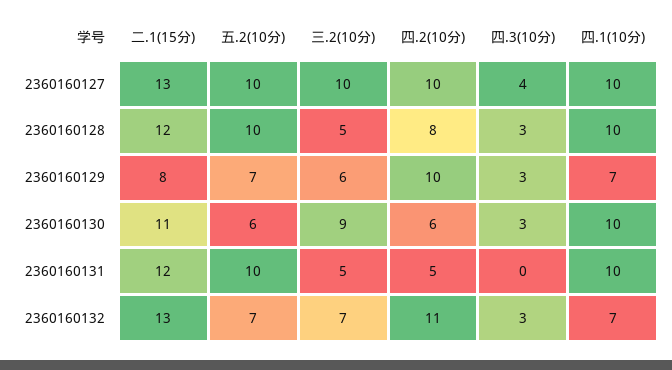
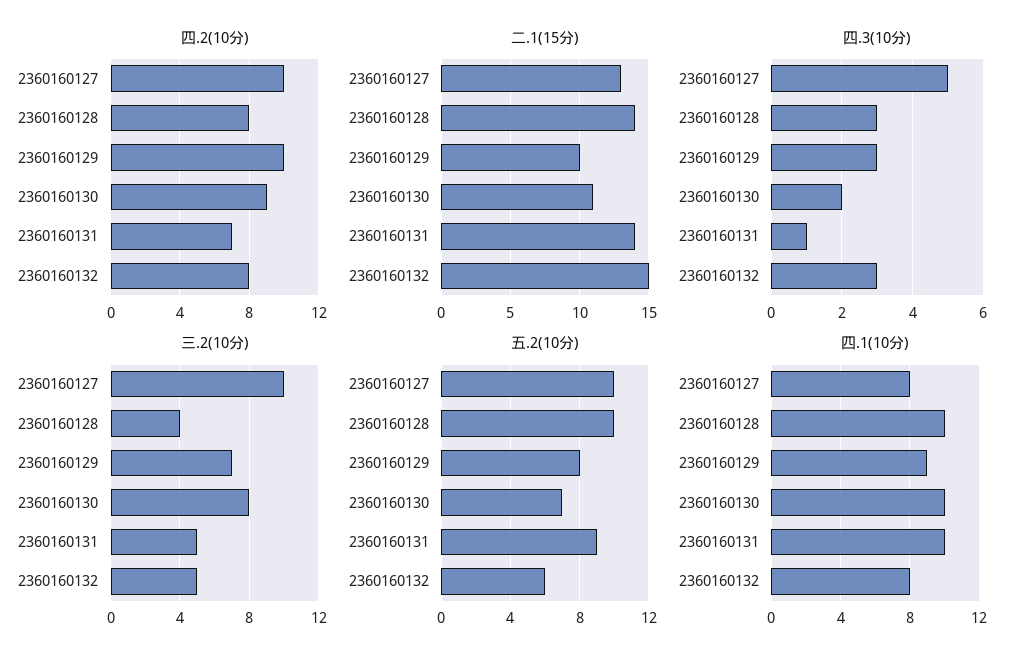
  {
    "二.1(15分)": {
      "2360160127": 13,
-     "2360160128": 12,
+     "2360160128": 14,
-     "2360160129": 8,
+     "2360160129": 10,
      "2360160130": 11,
-     "2360160131": 12,
+     "2360160131": 14,
-     "2360160132": 13
+     "2360160132": 15
    },
    "五.2(10分)": {
      "2360160127": 10,
      "2360160128": 10,
-     "2360160129": 7,
+     "2360160129": 8,
-     "2360160130": 6,
+     "2360160130": 7,
-     "2360160131": 10,
+     "2360160131": 9,
-     "2360160132": 7
+     "2360160132": 6
    },
    "三.2(10分)": {
      "2360160127": 10,
-     "2360160128": 5,
+     "2360160128": 4,
-     "2360160129": 6,
+     "2360160129": 7,
-     "2360160130": 9,
+     "2360160130": 8,
      "2360160131": 5,
-     "2360160132": 7
+     "2360160132": 5
    },
    "四.2(10分)": {
      "2360160127": 10,
      "2360160128": 8,
      "2360160129": 10,
-     "2360160130": 6,
+     "2360160130": 9,
-     "2360160131": 5,
+     "2360160131": 7,
-     "2360160132": 11
+     "2360160132": 8
    },
    "四.3(10分)": {
-     "2360160127": 4,
+     "2360160127": 5,
      "2360160128": 3,
      "2360160129": 3,
-     "2360160130": 3,
+     "2360160130": 2,
-     "2360160131": 0,
+     "2360160131": 1,
      "2360160132": 3
    },
    "四.1(10分)": {
-     "2360160127": 10,
+     "2360160127": 8,
      "2360160128": 10,
-     "2360160129": 7,
+     "2360160129": 9,
      "2360160130": 10,
      "2360160131": 10,
-     "2360160132": 7
+     "2360160132": 8
    }
  }

